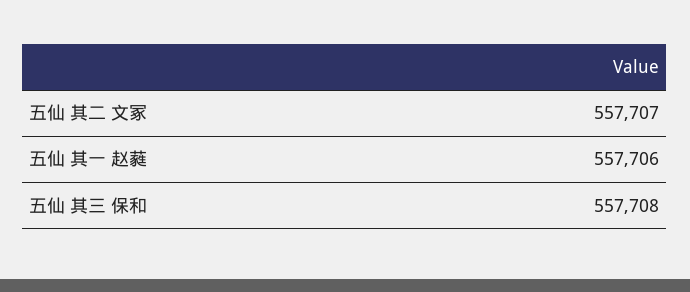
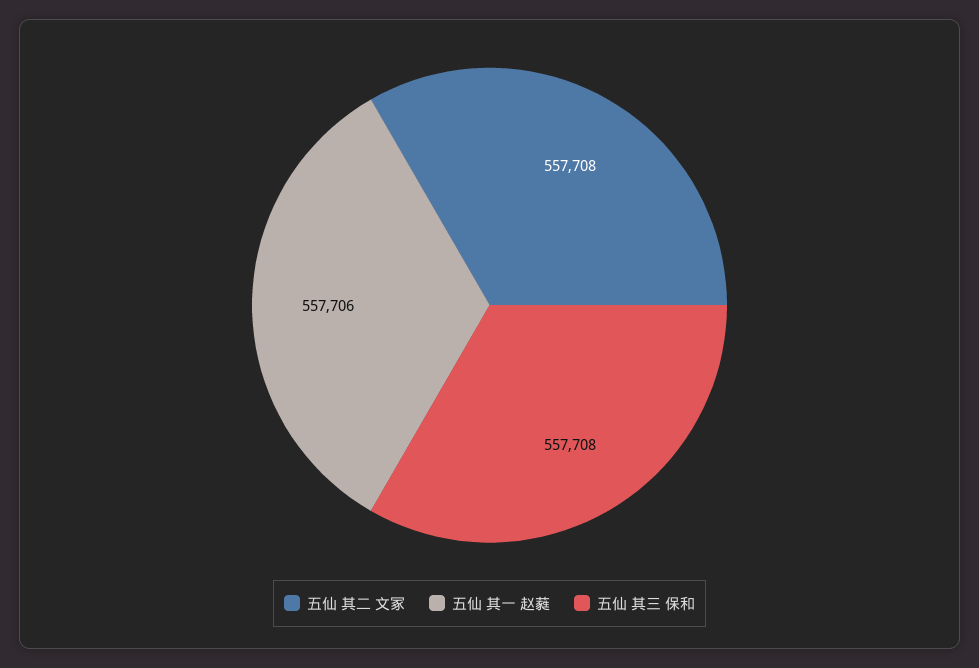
  {
-   "五仙 其二 文冢": 557707,
+   "五仙 其二 文冢": 557708,
    "五仙 其一 赵蕤": 557706,
    "五仙 其三 保和": 557708
  }

